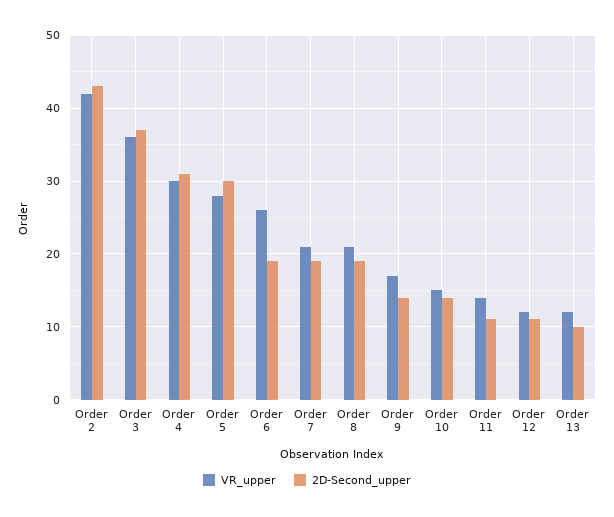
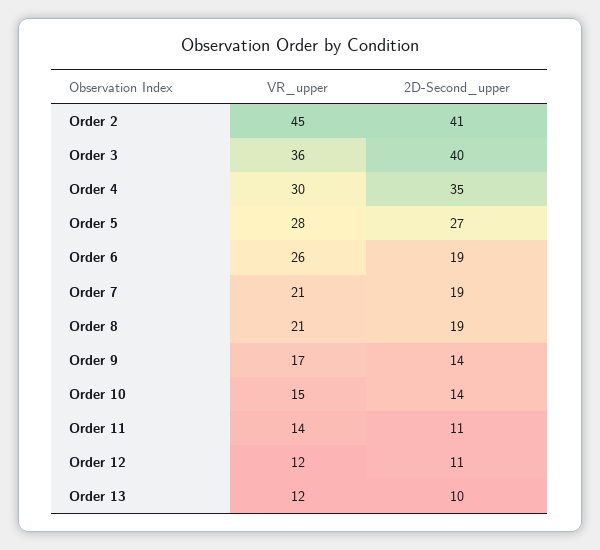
  {
    "VR_upper": {
-     "Order 2": 42,
+     "Order 2": 45,
      "Order 3": 36,
      "Order 4": 30,
      "Order 5": 28,
      "Order 6": 26,
      "Order 7": 21,
      "Order 8": 21,
      "Order 9": 17,
      "Order 10": 15,
      "Order 11": 14,
      "Order 12": 12,
      "Order 13": 12
    },
    "2D-Second_upper": {
-     "Order 2": 43,
+     "Order 2": 41,
-     "Order 3": 37,
+     "Order 3": 40,
-     "Order 4": 31,
+     "Order 4": 35,
-     "Order 5": 30,
+     "Order 5": 27,
      "Order 6": 19,
      "Order 7": 19,
      "Order 8": 19,
      "Order 9": 14,
      "Order 10": 14,
      "Order 11": 11,
      "Order 12": 11,
      "Order 13": 10
    }
  }

